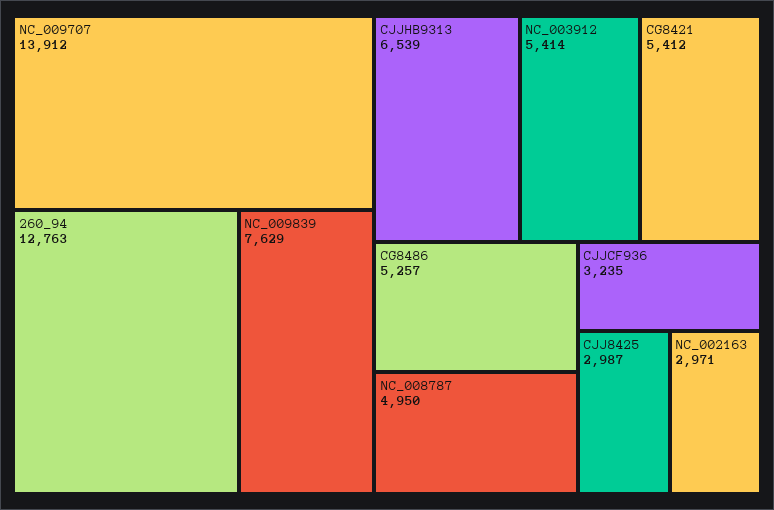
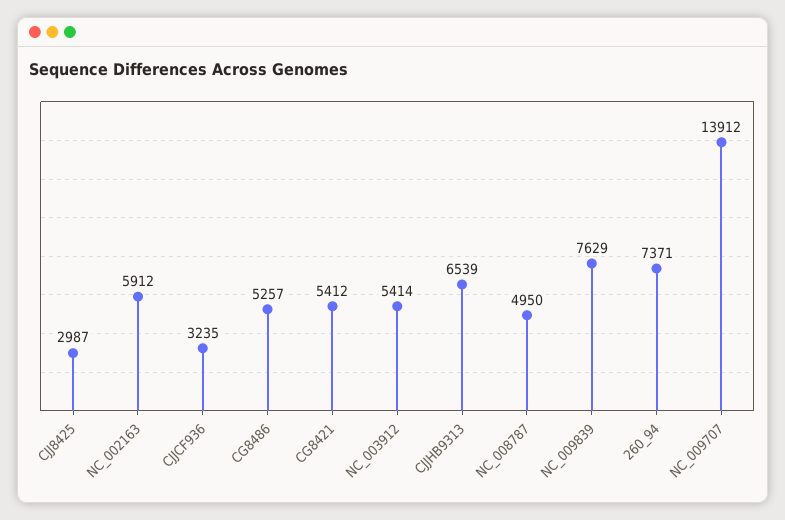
  {
    "NC_009707": 13912,
-   "260_94": 12763,
+   "260_94": 7371,
    "NC_009839": 7629,
    "CJJHB9313": 6539,
    "NC_003912": 5414,
    "CG8421": 5412,
    "CG8486": 5257,
    "NC_008787": 4950,
    "CJJCF936": 3235,
    "CJJ8425": 2987,
-   "NC_002163": 2971
+   "NC_002163": 5912
  }

